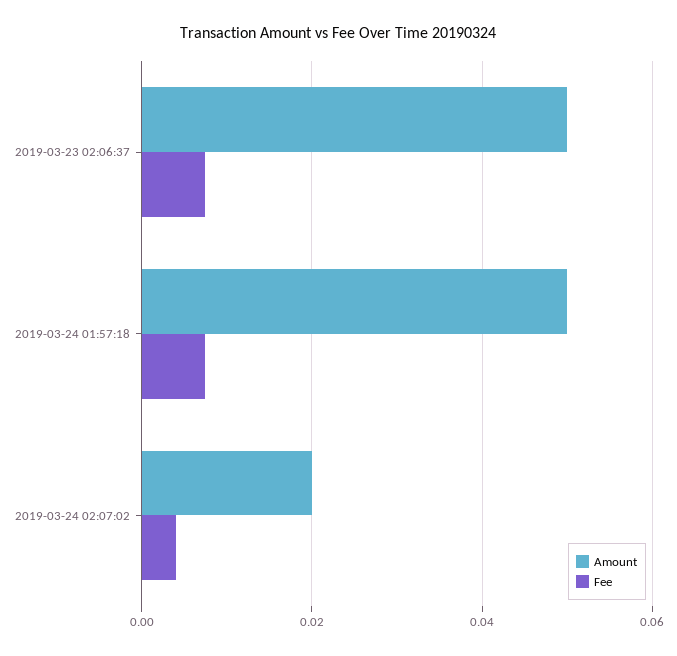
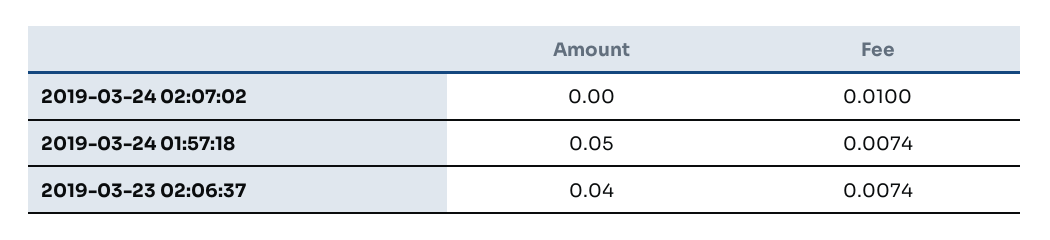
  {
    "Amount": {
-     "2019-03-23 02:06:37": 0.05,
+     "2019-03-23 02:06:37": 0.04,
      "2019-03-24 01:57:18": 0.05,
-     "2019-03-24 02:07:02": 0.02
+     "2019-03-24 02:07:02": 0
    },
    "Fee": {
      "2019-03-23 02:06:37": 0.0074,
      "2019-03-24 01:57:18": 0.0074,
-     "2019-03-24 02:07:02": 0.004
+     "2019-03-24 02:07:02": 0.01
    }
  }

